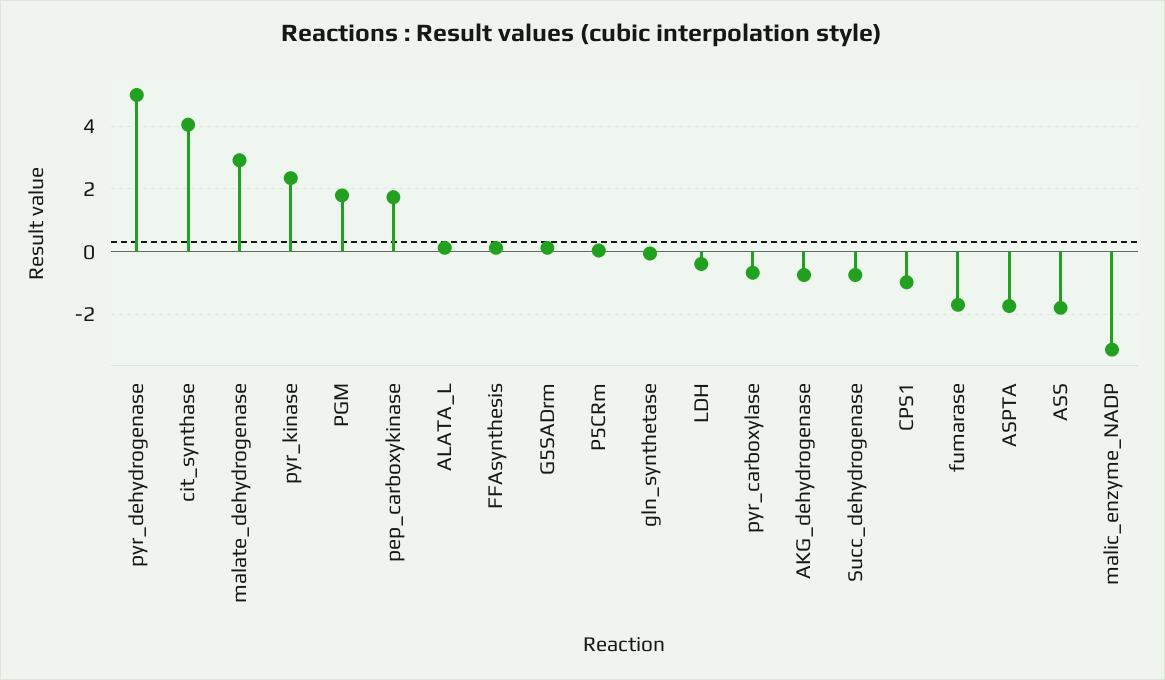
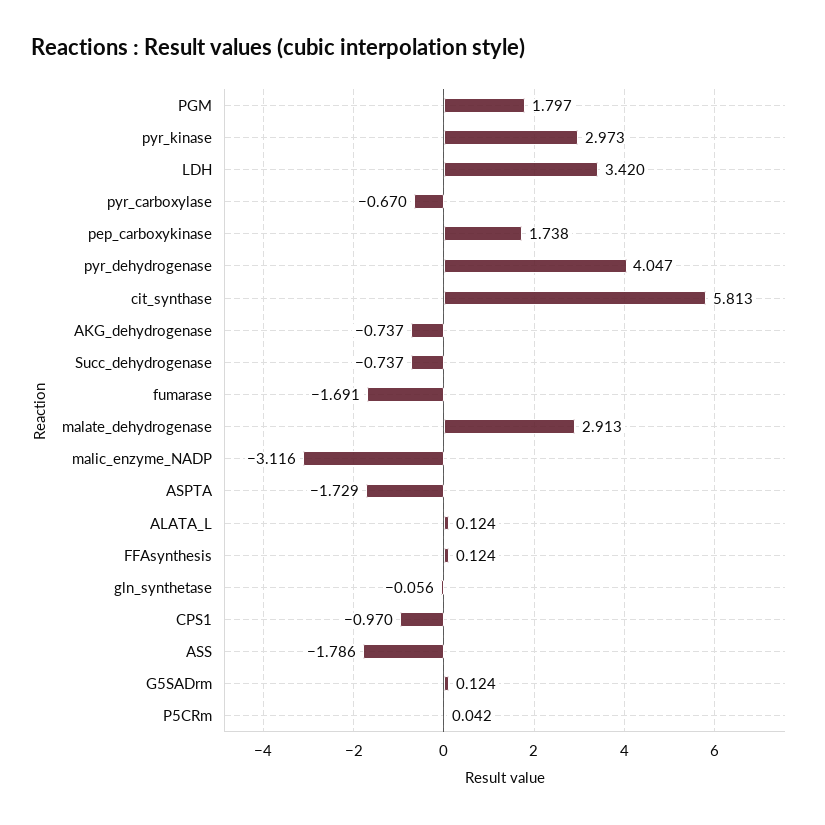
  {
-   "pyr_dehydrogenase": 5,
+   "pyr_dehydrogenase": 4.047,
-   "cit_synthase": 4,
+   "cit_synthase": 5.813,
    "malate_dehydrogenase": 2.913,
-   "pyr_kinase": 2.4,
+   "pyr_kinase": 2.973,
    "PGM": 1.797,
    "pep_carboxykinase": 1.738,
    "ALATA_L": 0.124,
    "FFAsynthesis": 0.124,
    "G5SADrm": 0.124,
    "P5CRm": 0.042,
    "gln_synthetase": -0.056,
-   "LDH": -0.4,
+   "LDH": 3.42,
    "pyr_carboxylase": -0.67,
    "AKG_dehydrogenase": -0.737,
    "Succ_dehydrogenase": -0.737,
    "CPS1": -0.97,
    "fumarase": -1.691,
    "ASPTA": -1.729,
    "ASS": -1.786,
    "malic_enzyme_NADP": -3.116
  }

